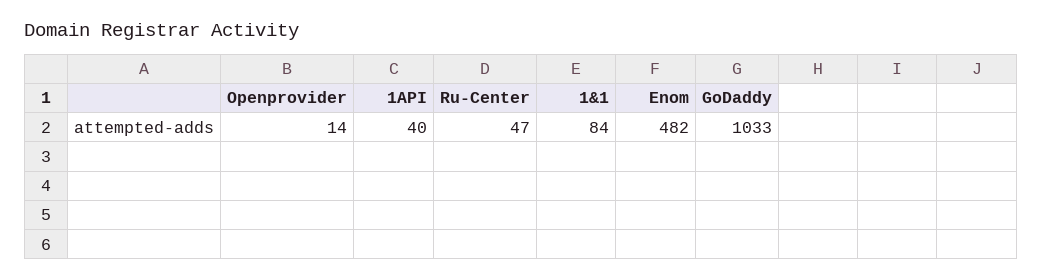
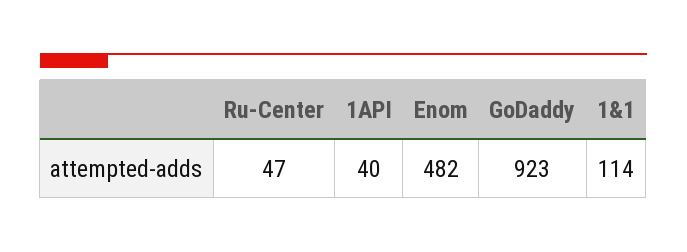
  {
-   "Openprovider": 14,
    "1API": 40,
    "Ru-Center": 47,
-   "1&1": 84,
+   "1&1": 114,
    "Enom": 482,
-   "GoDaddy": 1033
+   "GoDaddy": 923
  }

